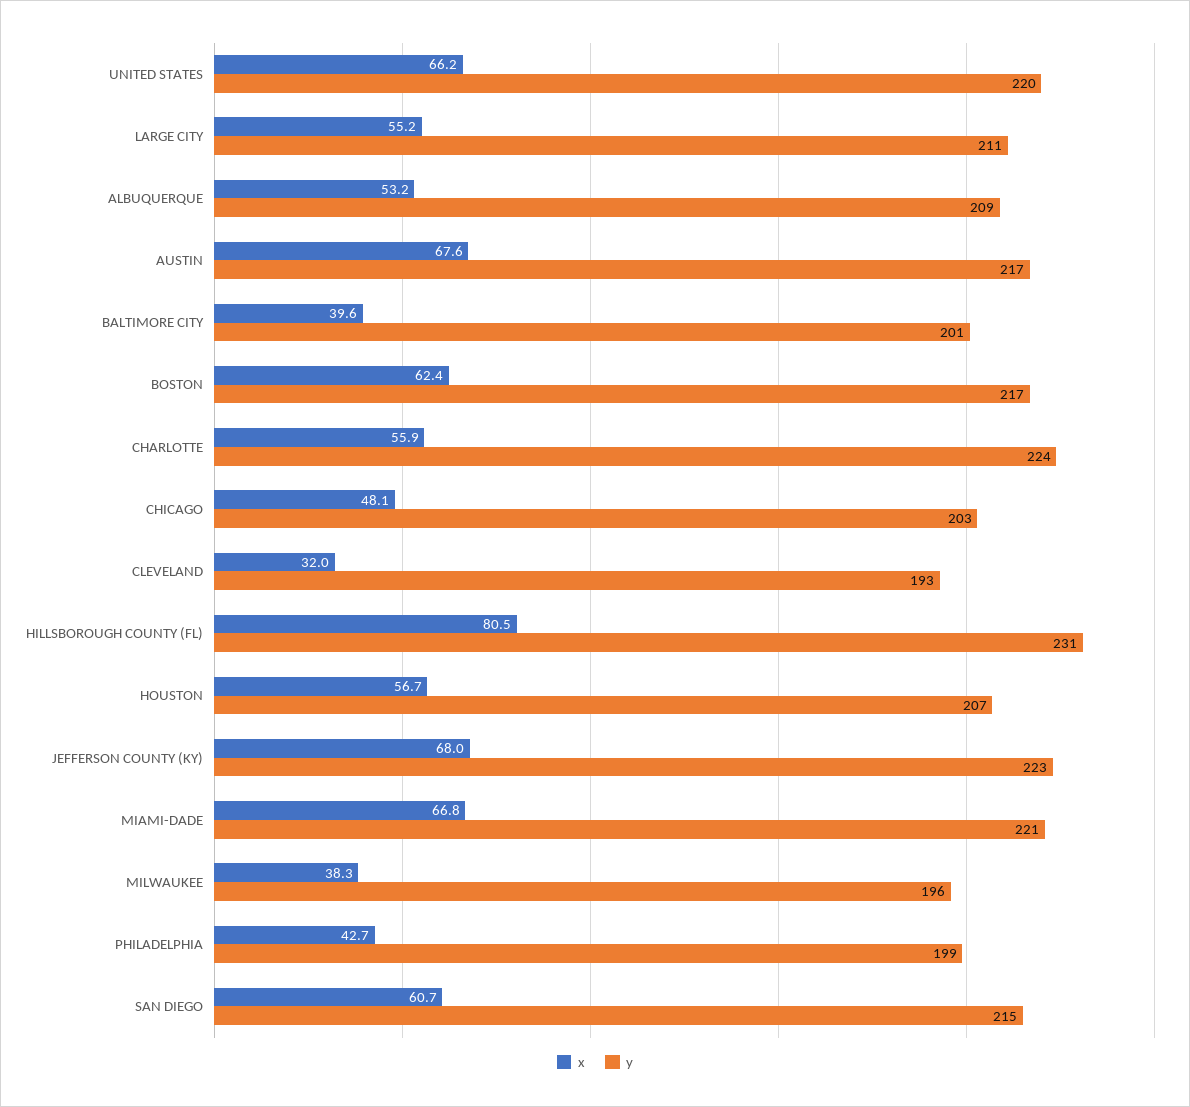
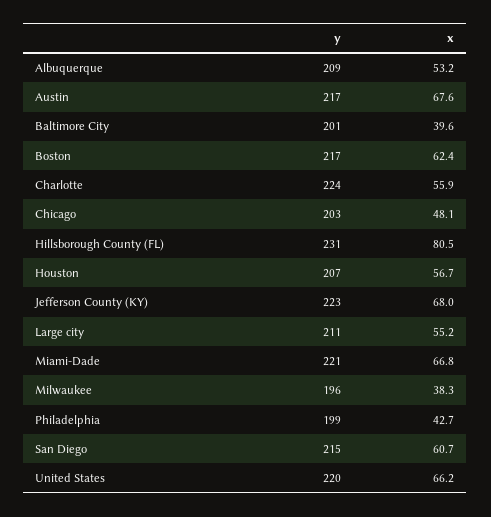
  {
    "x": {
      "UNITED STATES": 66.2,
      "LARGE CITY": 55.2,
      "ALBUQUERQUE": 53.2,
      "AUSTIN": 67.6,
      "BALTIMORE CITY": 39.6,
      "BOSTON": 62.4,
      "CHARLOTTE": 55.9,
      "CHICAGO": 48.1,
-     "CLEVELAND": 32,
      "HILLSBOROUGH COUNTY (FL)": 80.5,
      "HOUSTON": 56.7,
      "JEFFERSON COUNTY (KY)": 68,
      "MIAMI-DADE": 66.8,
      "MILWAUKEE": 38.3,
      "PHILADELPHIA": 42.7,
      "SAN DIEGO": 60.7
    },
    "y": {
      "UNITED STATES": 220,
      "LARGE CITY": 211,
      "ALBUQUERQUE": 209,
      "AUSTIN": 217,
      "BALTIMORE CITY": 201,
      "BOSTON": 217,
      "CHARLOTTE": 224,
      "CHICAGO": 203,
-     "CLEVELAND": 193,
      "HILLSBOROUGH COUNTY (FL)": 231,
      "HOUSTON": 207,
      "JEFFERSON COUNTY (KY)": 223,
      "MIAMI-DADE": 221,
      "MILWAUKEE": 196,
      "PHILADELPHIA": 199,
      "SAN DIEGO": 215
    }
  }

